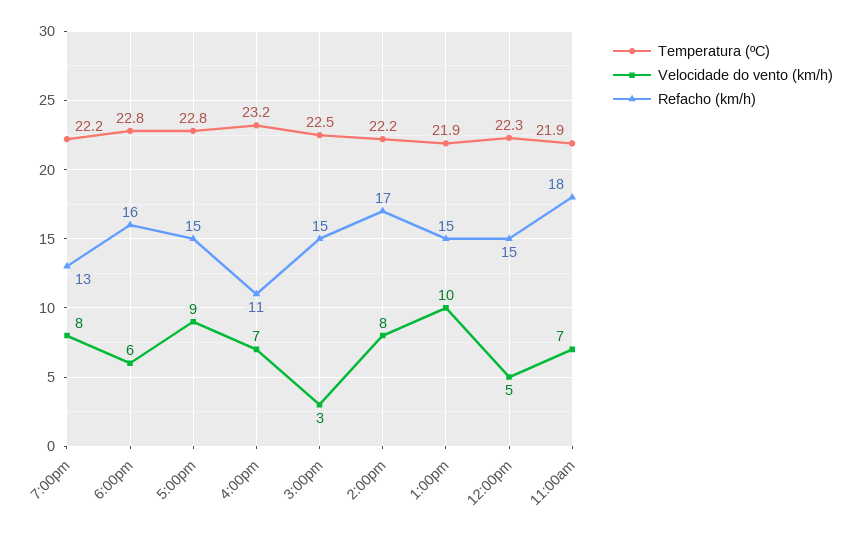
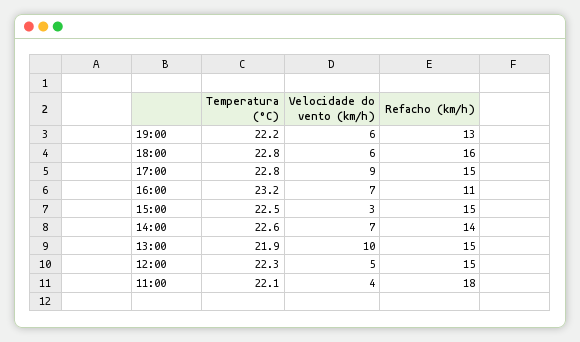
  {
    "Temperatura (ºC)": {
      "7:00pm": 22.2,
      "6:00pm": 22.8,
      "5:00pm": 22.8,
      "4:00pm": 23.2,
      "3:00pm": 22.5,
-     "2:00pm": 22.2,
+     "2:00pm": 22.6,
      "1:00pm": 21.9,
      "12:00pm": 22.3,
-     "11:00am": 21.9
+     "11:00am": 22.1
    },
    "Velocidade do vento (km/h)": {
-     "7:00pm": 8,
+     "7:00pm": 6,
      "6:00pm": 6,
      "5:00pm": 9,
      "4:00pm": 7,
      "3:00pm": 3,
-     "2:00pm": 8,
+     "2:00pm": 7,
      "1:00pm": 10,
      "12:00pm": 5,
-     "11:00am": 7
+     "11:00am": 4
    },
    "Refacho (km/h)": {
      "7:00pm": 13,
      "6:00pm": 16,
      "5:00pm": 15,
      "4:00pm": 11,
      "3:00pm": 15,
-     "2:00pm": 17,
+     "2:00pm": 14,
      "1:00pm": 15,
      "12:00pm": 15,
      "11:00am": 18
    }
  }

